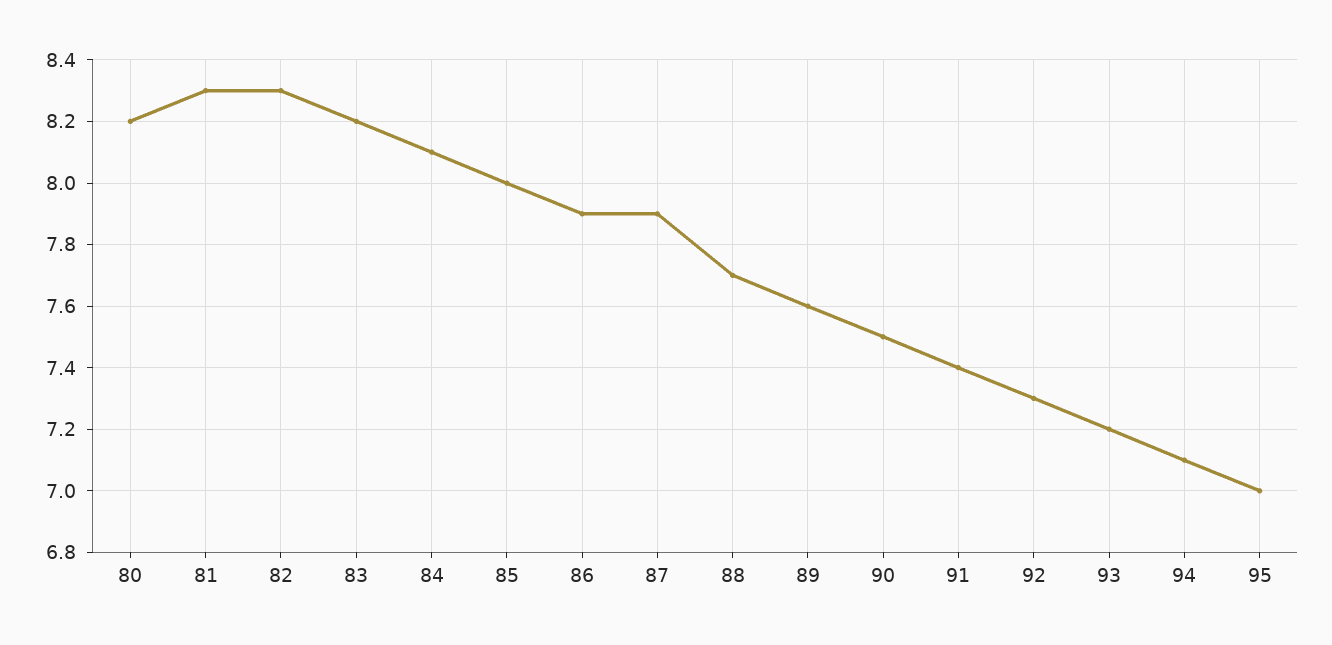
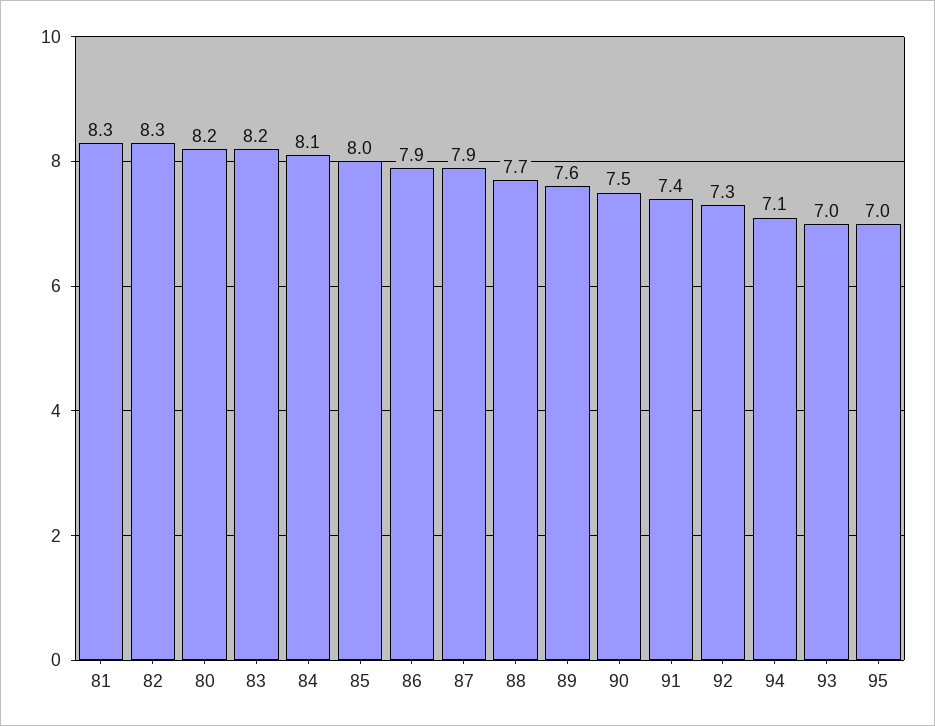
  {
    "80": 8.2,
    "81": 8.3,
    "82": 8.3,
    "83": 8.2,
    "84": 8.1,
    "85": 8,
    "86": 7.9,
    "87": 7.9,
    "88": 7.7,
    "89": 7.6,
    "90": 7.5,
    "91": 7.4,
    "92": 7.3,
-   "93": 7.2,
+   "93": 7,
    "94": 7.1,
    "95": 7
  }

